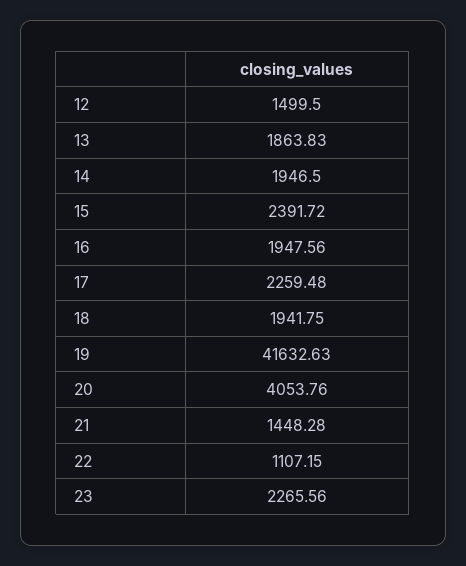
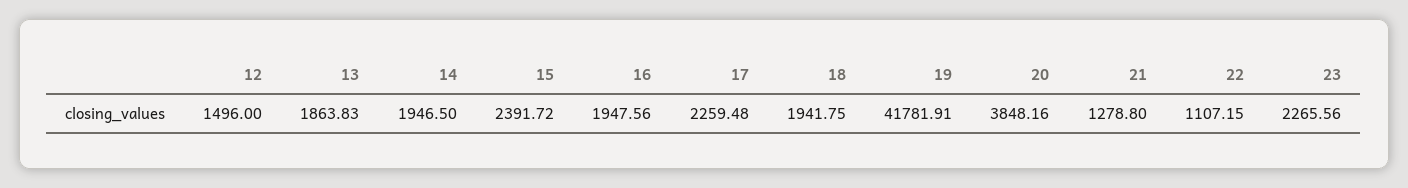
  {
-   "12": 1499.5,
+   "12": 1496,
    "13": 1863.83,
    "14": 1946.5,
    "15": 2391.72,
    "16": 1947.56,
    "17": 2259.48,
    "18": 1941.75,
-   "19": 41632.63,
+   "19": 41781.91,
-   "20": 4053.76,
+   "20": 3848.16,
-   "21": 1448.28,
+   "21": 1278.8,
    "22": 1107.15,
    "23": 2265.56
  }

